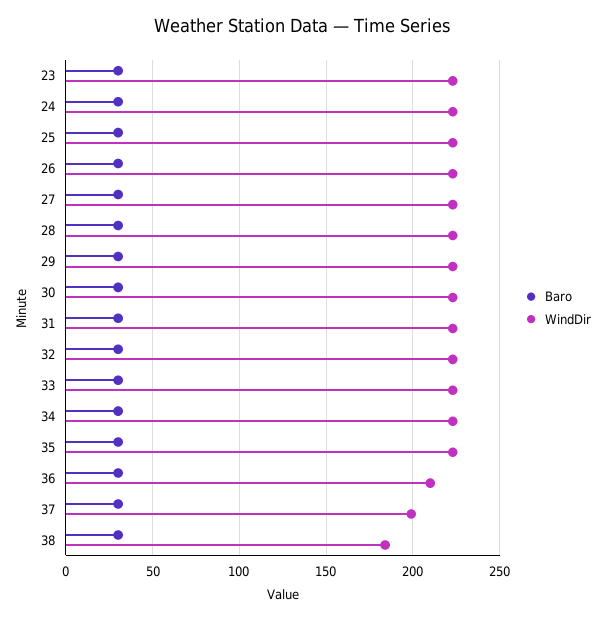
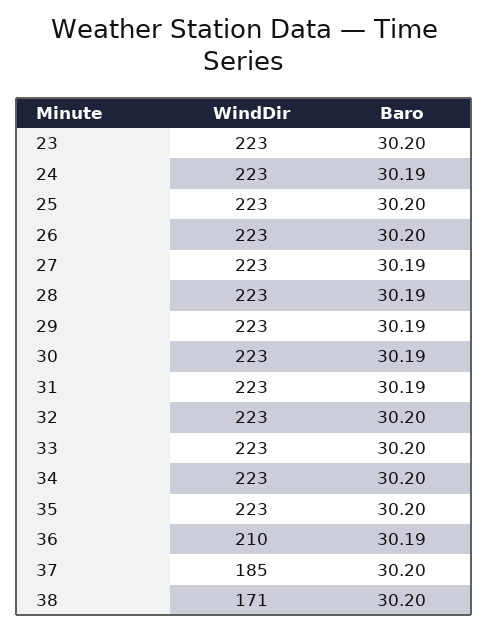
  {
    "Baro": {
      "23": 30.2,
      "24": 30.19,
      "25": 30.2,
      "26": 30.2,
      "27": 30.19,
      "28": 30.19,
      "29": 30.19,
      "30": 30.19,
      "31": 30.19,
      "32": 30.2,
      "33": 30.2,
      "34": 30.2,
      "35": 30.2,
      "36": 30.19,
      "37": 30.2,
      "38": 30.2
    },
    "WindDir": {
      "23": 223,
      "24": 223,
      "25": 223,
      "26": 223,
      "27": 223,
      "28": 223,
      "29": 223,
      "30": 223,
      "31": 223,
      "32": 223,
      "33": 223,
      "34": 223,
      "35": 223,
      "36": 210,
-     "37": 200,
+     "37": 185,
-     "38": 185
+     "38": 171
    }
  }

